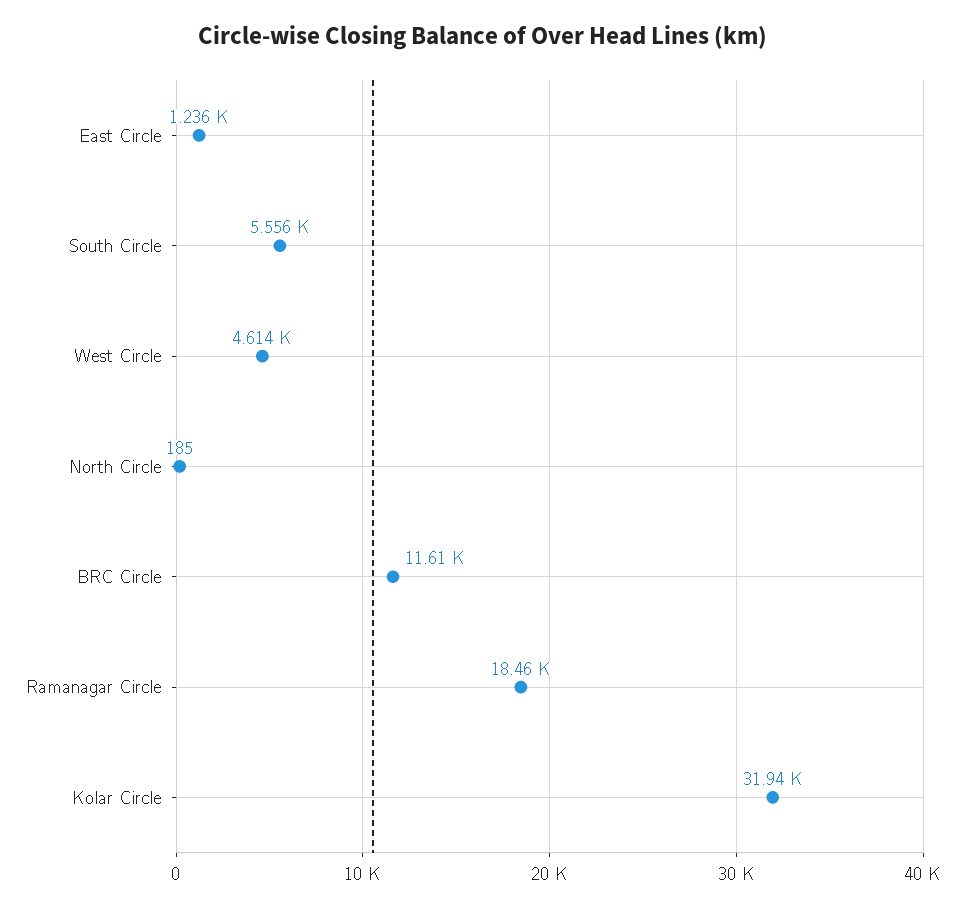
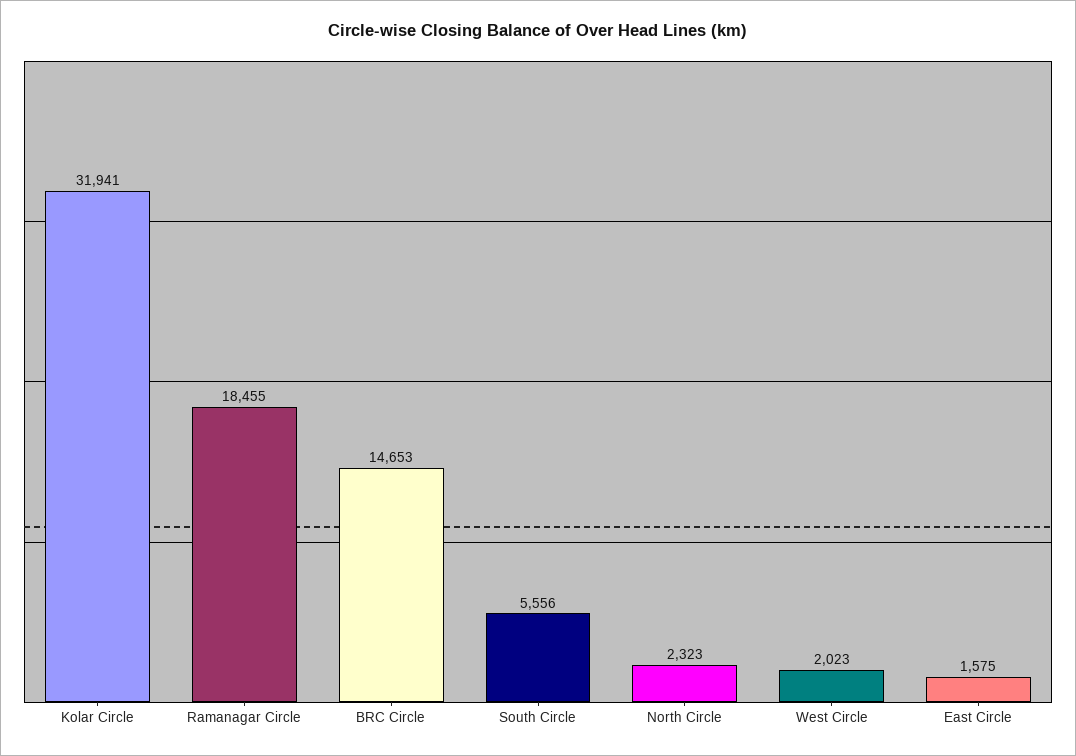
  {
-   "East Circle": 1236,
+   "East Circle": 1575,
    "South Circle": 5556,
-   "West Circle": 4614,
+   "West Circle": 2023,
-   "North Circle": 185,
+   "North Circle": 2323,
-   "BRC Circle": 11610,
+   "BRC Circle": 14653,
    "Ramanagar Circle": 18455,
    "Kolar Circle": 31941
  }

